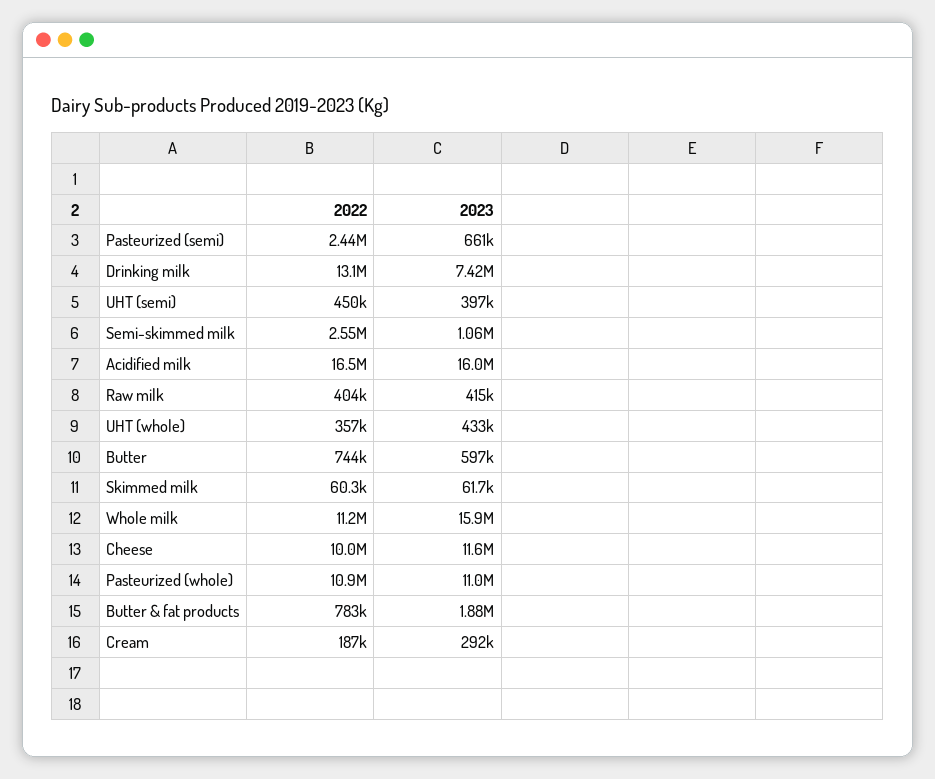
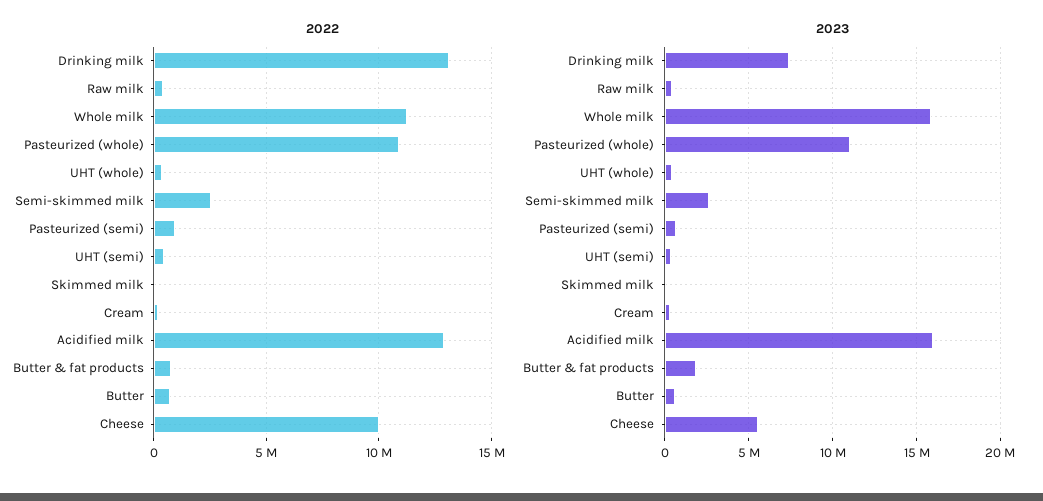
  {
    "2022": {
-     "Pasteurized (semi)": 2440000,
+     "Pasteurized (semi)": 1000000,
      "Drinking milk": 13100000,
      "UHT (semi)": 450000,
      "Semi-skimmed milk": 2550000,
-     "Acidified milk": 16500000,
+     "Acidified milk": 13000000,
      "Raw milk": 404000,
      "UHT (whole)": 357000,
      "Butter": 744000,
      "Skimmed milk": 60300,
      "Whole milk": 11200000,
      "Cheese": 10000000,
      "Pasteurized (whole)": 10900000,
      "Butter & fat products": 783000,
      "Cream": 187000
    },
    "2023": {
      "Pasteurized (semi)": 661000,
      "Drinking milk": 7420000,
      "UHT (semi)": 397000,
-     "Semi-skimmed milk": 1060000,
+     "Semi-skimmed milk": 2500000,
      "Acidified milk": 16000000,
      "Raw milk": 415000,
      "UHT (whole)": 433000,
      "Butter": 597000,
      "Skimmed milk": 61700,
      "Whole milk": 15900000,
-     "Cheese": 11600000,
+     "Cheese": 5500000,
      "Pasteurized (whole)": 11000000,
      "Butter & fat products": 1880000,
      "Cream": 292000
    }
  }

